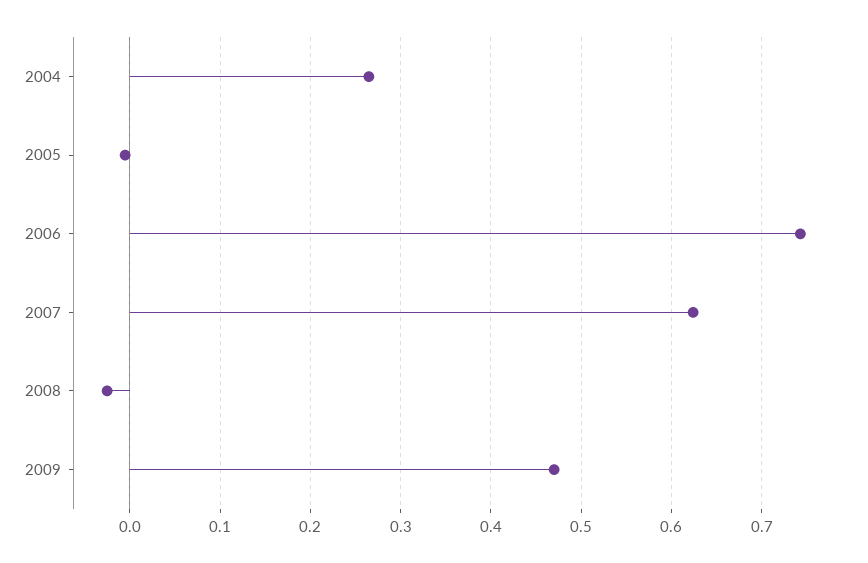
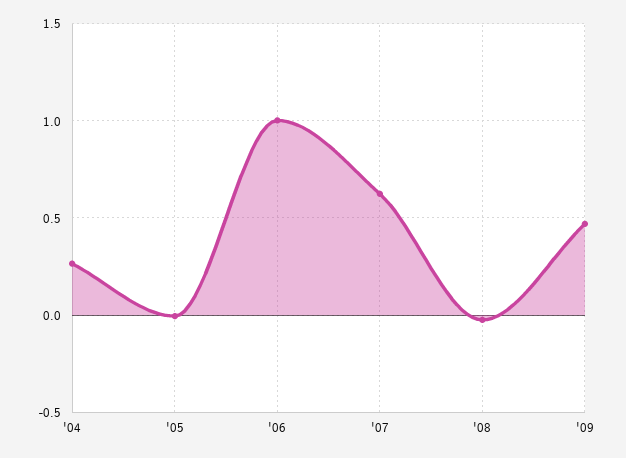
  {
    "2004": 0.27,
    "2005": -0.01,
-   "2006": 0.74,
+   "2006": 1,
    "2007": 0.62,
    "2008": -0.03,
    "2009": 0.47
  }

